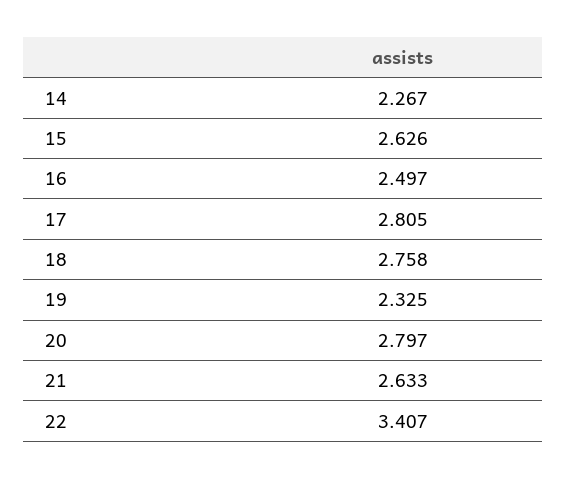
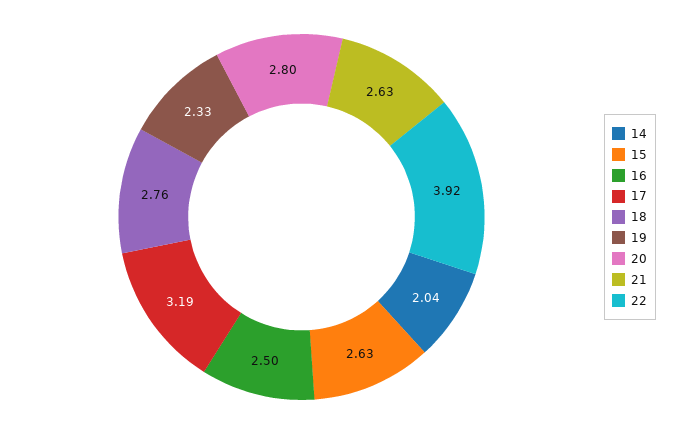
  {
-   "14": 2.267,
+   "14": 2.04,
    "15": 2.626,
    "16": 2.497,
-   "17": 2.805,
+   "17": 3.19,
    "18": 2.758,
    "19": 2.325,
    "20": 2.797,
    "21": 2.633,
-   "22": 3.407
+   "22": 3.92
  }

